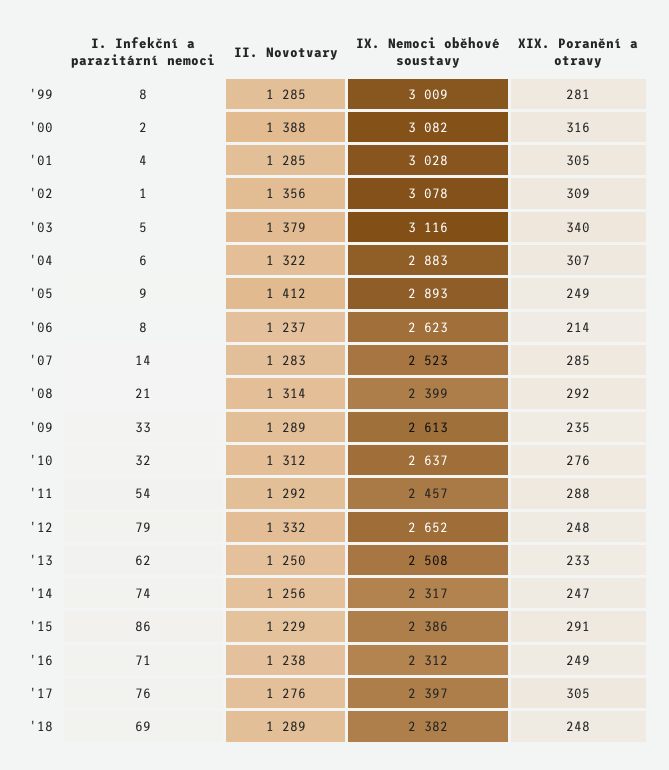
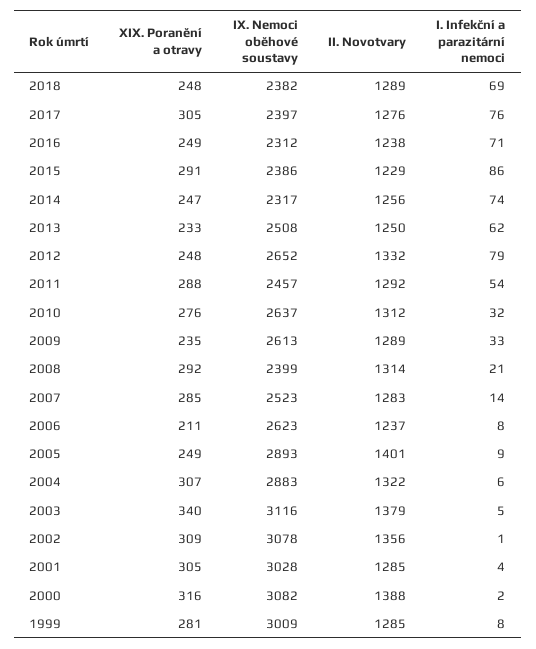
  {
    "I. Infekční a parazitární nemoci": {
      "'99": 8,
      "'00": 2,
      "'01": 4,
      "'02": 1,
      "'03": 5,
      "'04": 6,
      "'05": 9,
      "'06": 8,
      "'07": 14,
      "'08": 21,
      "'09": 33,
      "'10": 32,
      "'11": 54,
      "'12": 79,
      "'13": 62,
      "'14": 74,
      "'15": 86,
      "'16": 71,
      "'17": 76,
      "'18": 69
    },
    "II. Novotvary": {
      "'99": 1285,
      "'00": 1388,
      "'01": 1285,
      "'02": 1356,
      "'03": 1379,
      "'04": 1322,
-     "'05": 1412,
+     "'05": 1401,
      "'06": 1237,
      "'07": 1283,
      "'08": 1314,
      "'09": 1289,
      "'10": 1312,
      "'11": 1292,
      "'12": 1332,
      "'13": 1250,
      "'14": 1256,
      "'15": 1229,
      "'16": 1238,
      "'17": 1276,
      "'18": 1289
    },
    "IX. Nemoci oběhové soustavy": {
      "'99": 3009,
      "'00": 3082,
      "'01": 3028,
      "'02": 3078,
      "'03": 3116,
      "'04": 2883,
      "'05": 2893,
      "'06": 2623,
      "'07": 2523,
      "'08": 2399,
      "'09": 2613,
      "'10": 2637,
      "'11": 2457,
      "'12": 2652,
      "'13": 2508,
      "'14": 2317,
      "'15": 2386,
      "'16": 2312,
      "'17": 2397,
      "'18": 2382
    },
    "XIX. Poranění a otravy": {
      "'99": 281,
      "'00": 316,
      "'01": 305,
      "'02": 309,
      "'03": 340,
      "'04": 307,
      "'05": 249,
-     "'06": 214,
+     "'06": 211,
      "'07": 285,
      "'08": 292,
      "'09": 235,
      "'10": 276,
      "'11": 288,
      "'12": 248,
      "'13": 233,
      "'14": 247,
      "'15": 291,
      "'16": 249,
      "'17": 305,
      "'18": 248
    }
  }

